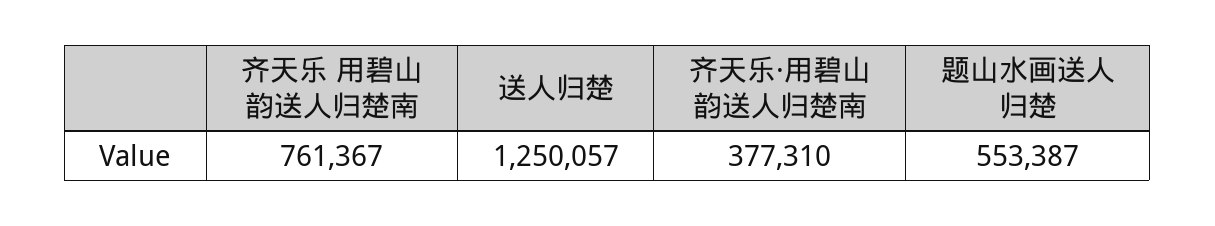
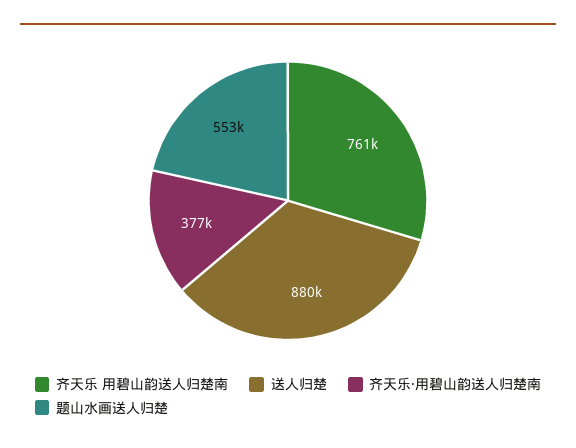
  {
    "齐天乐 用碧山韵送人归楚南": 761367,
-   "送人归楚": 1250057,
+   "送人归楚": 880000,
    "齐天乐·用碧山韵送人归楚南": 377310,
    "题山水画送人归楚": 553387
  }

